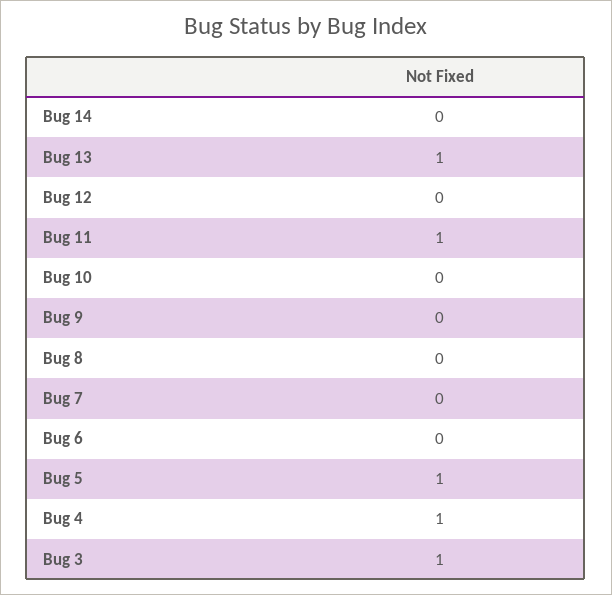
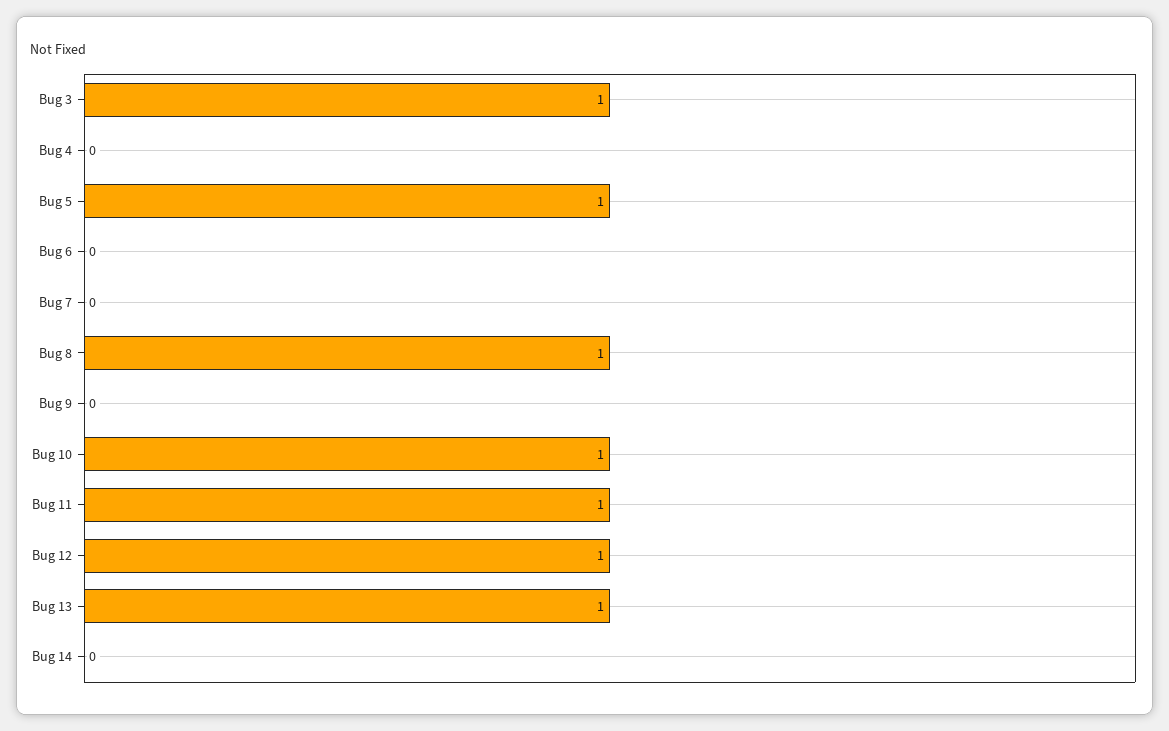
  {
    "Bug 14": 0,
    "Bug 13": 1,
-   "Bug 12": 0,
+   "Bug 12": 1,
    "Bug 11": 1,
-   "Bug 10": 0,
+   "Bug 10": 1,
    "Bug 9": 0,
-   "Bug 8": 0,
+   "Bug 8": 1,
    "Bug 7": 0,
    "Bug 6": 0,
    "Bug 5": 1,
-   "Bug 4": 1,
+   "Bug 4": 0,
    "Bug 3": 1
  }

